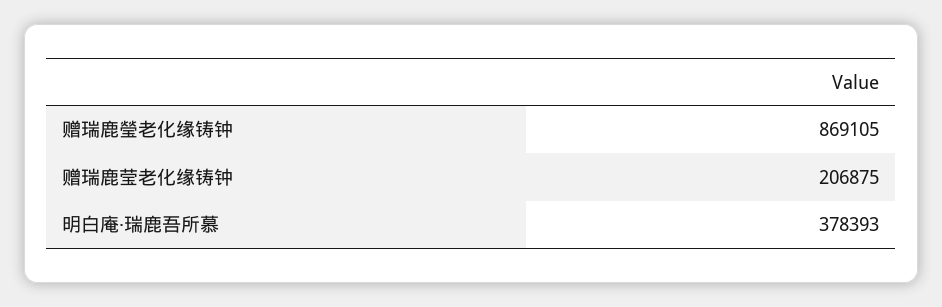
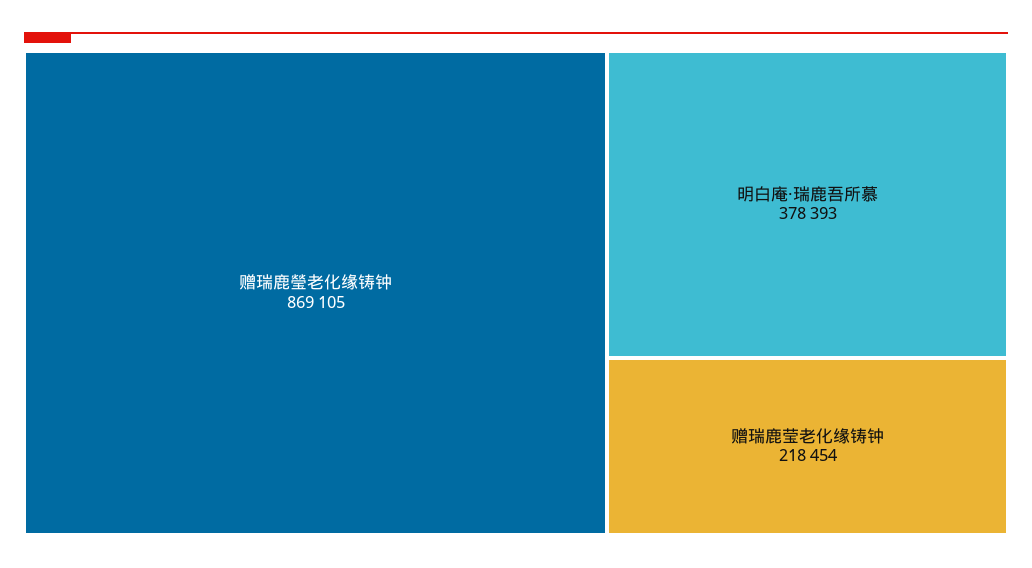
  {
    "赠瑞鹿瑩老化缘铸钟": 869105,
-   "赠瑞鹿莹老化缘铸钟": 206875,
+   "赠瑞鹿莹老化缘铸钟": 218454,
    "明白庵·瑞鹿吾所慕": 378393
  }

